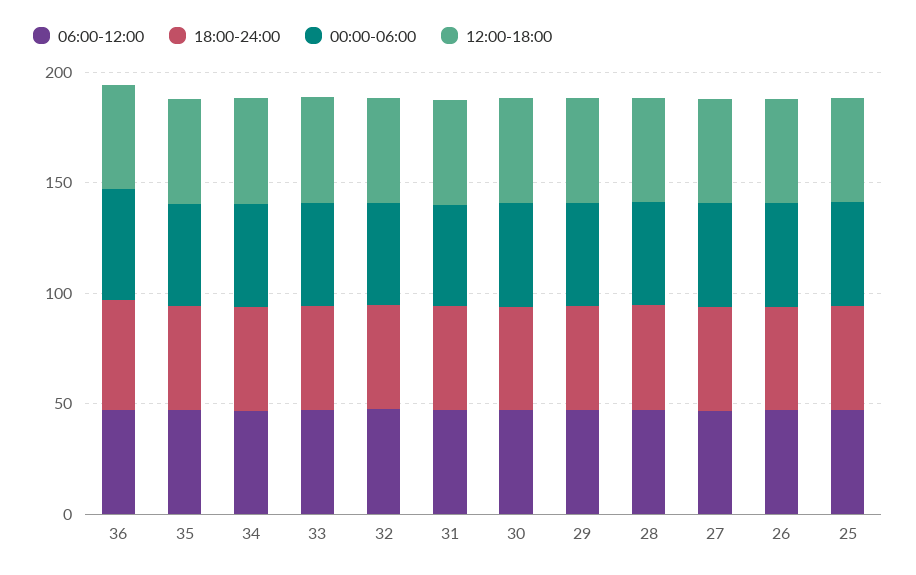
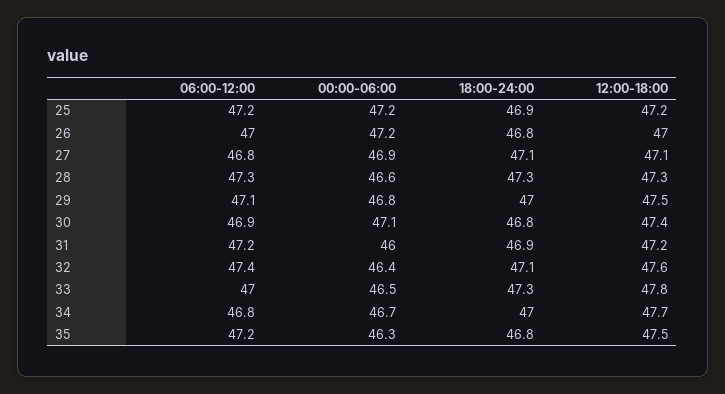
  {
    "06:00-12:00": {
-     "36": 50,
      "35": 47.2,
      "34": 46.8,
      "33": 47,
      "32": 47.4,
      "31": 47.2,
      "30": 46.9,
      "29": 47.1,
      "28": 47.3,
      "27": 46.8,
      "26": 47,
      "25": 47.2
    },
    "18:00-24:00": {
-     "36": 50,
      "35": 46.8,
      "34": 47,
      "33": 47.3,
      "32": 47.1,
      "31": 46.9,
      "30": 46.8,
      "29": 47,
      "28": 47.3,
      "27": 47.1,
      "26": 46.8,
      "25": 46.9
    },
    "00:00-06:00": {
-     "36": 50,
      "35": 46.3,
      "34": 46.7,
      "33": 46.5,
      "32": 46.4,
      "31": 46,
      "30": 47.1,
      "29": 46.8,
      "28": 46.6,
      "27": 46.9,
      "26": 47.2,
      "25": 47.2
    },
    "12:00-18:00": {
-     "36": 50,
      "35": 47.5,
      "34": 47.7,
      "33": 47.8,
      "32": 47.6,
      "31": 47.2,
      "30": 47.4,
      "29": 47.5,
      "28": 47.3,
      "27": 47.1,
      "26": 47,
      "25": 47.2
    }
  }

